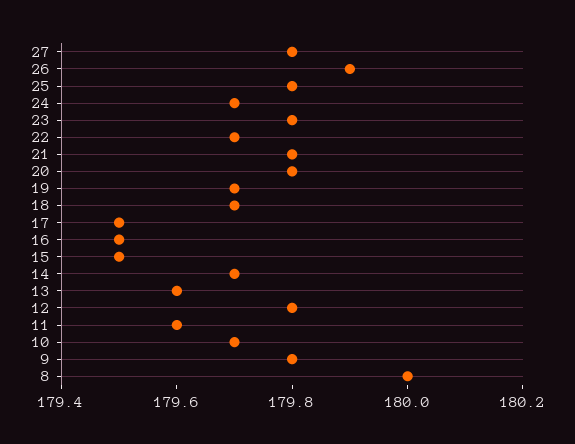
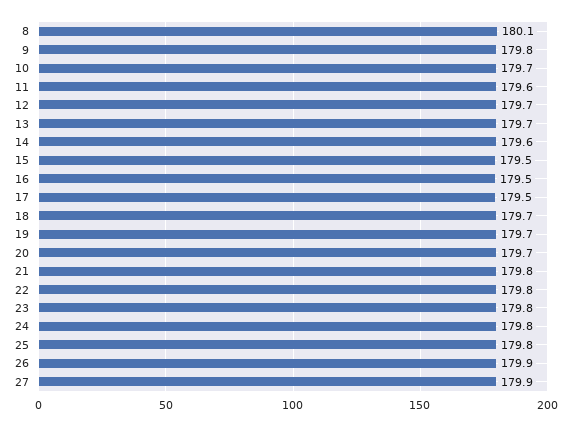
  {
-   "27": 179.8,
+   "27": 179.9,
    "26": 179.9,
    "25": 179.8,
-   "24": 179.7,
+   "24": 179.8,
    "23": 179.8,
-   "22": 179.7,
+   "22": 179.8,
    "21": 179.8,
-   "20": 179.8,
+   "20": 179.7,
    "19": 179.7,
    "18": 179.7,
    "17": 179.5,
    "16": 179.5,
    "15": 179.5,
-   "14": 179.7,
+   "14": 179.6,
-   "13": 179.6,
+   "13": 179.7,
-   "12": 179.8,
+   "12": 179.7,
    "11": 179.6,
    "10": 179.7,
    "9": 179.8,
-   "8": 180
+   "8": 180.1
  }

